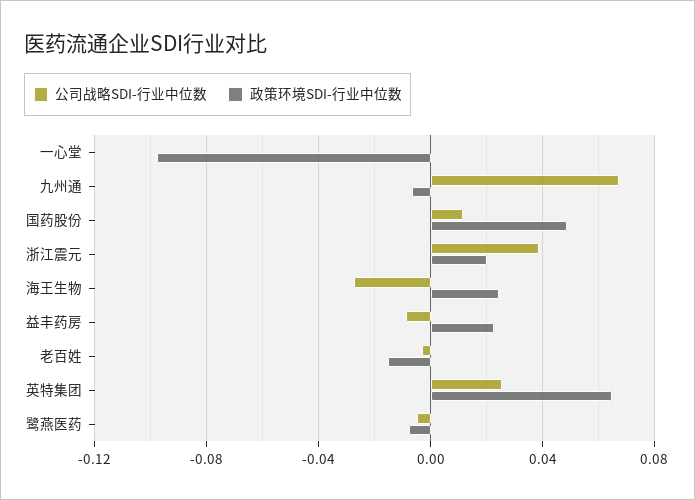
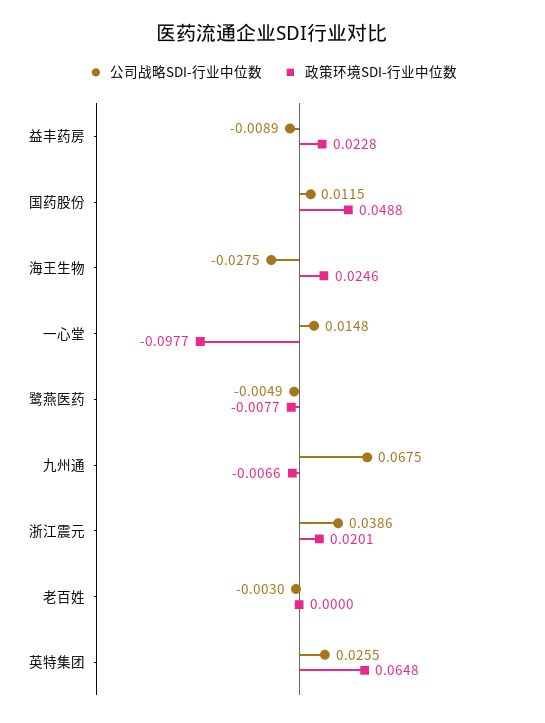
  {
    "公司战略SDI-行业中位数": {
-     "一心堂": 0,
+     "一心堂": 0.0148,
      "九州通": 0.0675,
      "国药股份": 0.0115,
      "浙江震元": 0.0386,
      "海王生物": -0.0275,
      "益丰药房": -0.0089,
      "老百姓": -0.003,
      "英特集团": 0.0255,
      "鹭燕医药": -0.0049
    },
    "政策环境SDI-行业中位数": {
      "一心堂": -0.0977,
      "九州通": -0.0066,
      "国药股份": 0.0488,
      "浙江震元": 0.0201,
      "海王生物": 0.0246,
      "益丰药房": 0.0228,
-     "老百姓": -0.015,
+     "老百姓": 0,
      "英特集团": 0.0648,
      "鹭燕医药": -0.0077
    }
  }

